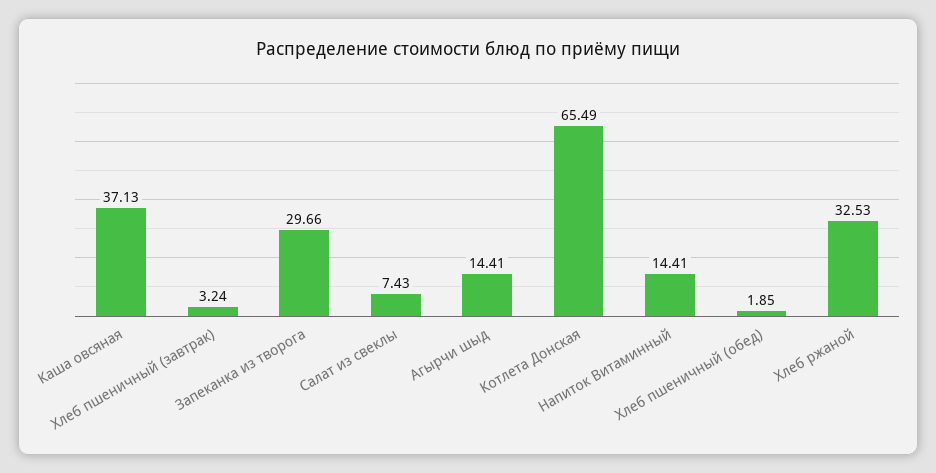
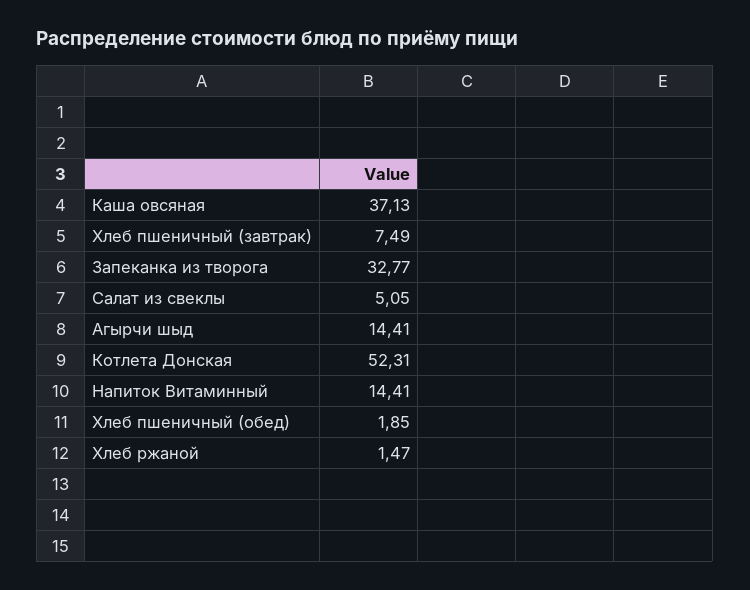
  {
    "Каша овсяная": 37.13,
-   "Хлеб пшеничный (завтрак)": 3.24,
+   "Хлеб пшеничный (завтрак)": 7.49,
-   "Запеканка из творога": 29.66,
+   "Запеканка из творога": 32.77,
-   "Салат из свеклы": 7.43,
+   "Салат из свеклы": 5.05,
    "Агырчи шыд": 14.41,
-   "Котлета Донская": 65.49,
+   "Котлета Донская": 52.31,
    "Напиток Витаминный": 14.41,
    "Хлеб пшеничный (обед)": 1.85,
-   "Хлеб ржаной": 32.53
+   "Хлеб ржаной": 1.47
  }

